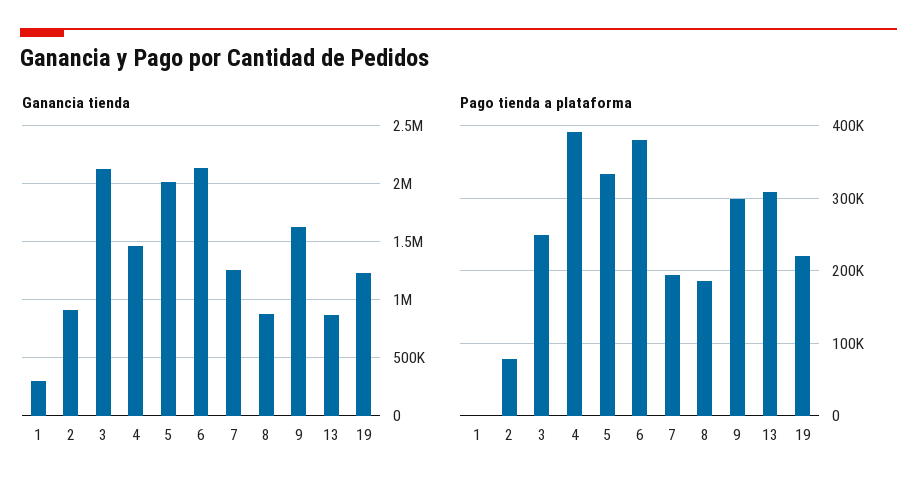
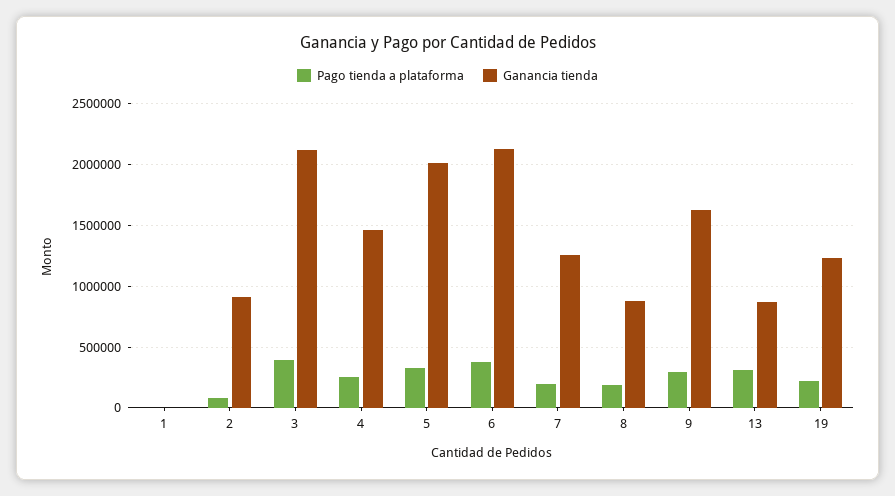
  {
    "Ganancia tienda": {
-     "1": 300000,
+     "1": 0,
      "2": 900000,
      "3": 2100000,
      "4": 1450000,
      "5": 2000000,
      "6": 2150000,
      "7": 1250000,
      "8": 900000,
      "9": 1600000,
      "13": 850000,
      "19": 1250000
    },
    "Pago tienda a plataforma": {
      "1": 0,
      "2": 80000,
-     "3": 250000,
+     "3": 400000,
-     "4": 390000,
+     "4": 250000,
      "5": 330000,
      "6": 380000,
      "7": 190000,
      "8": 190000,
      "9": 300000,
      "13": 310000,
      "19": 220000
    }
  }

